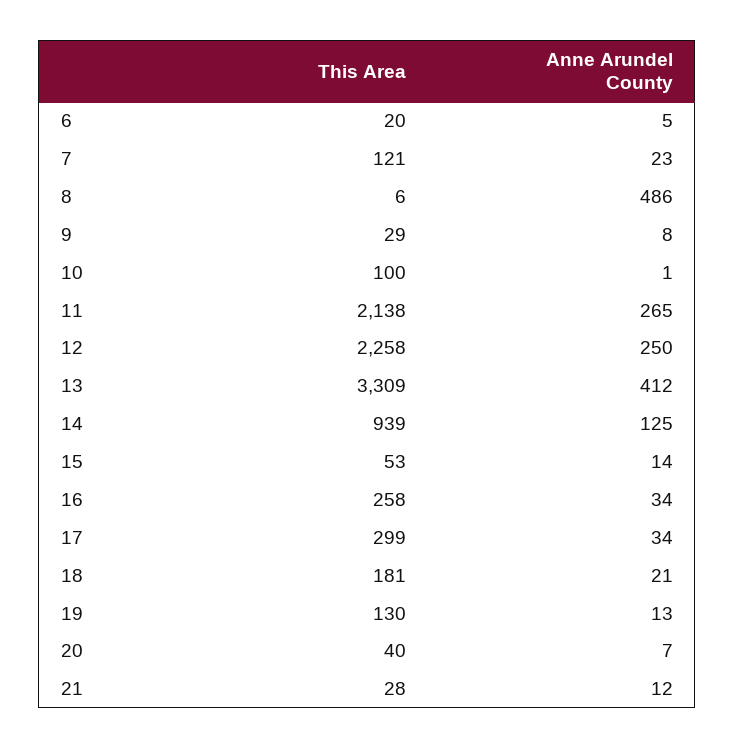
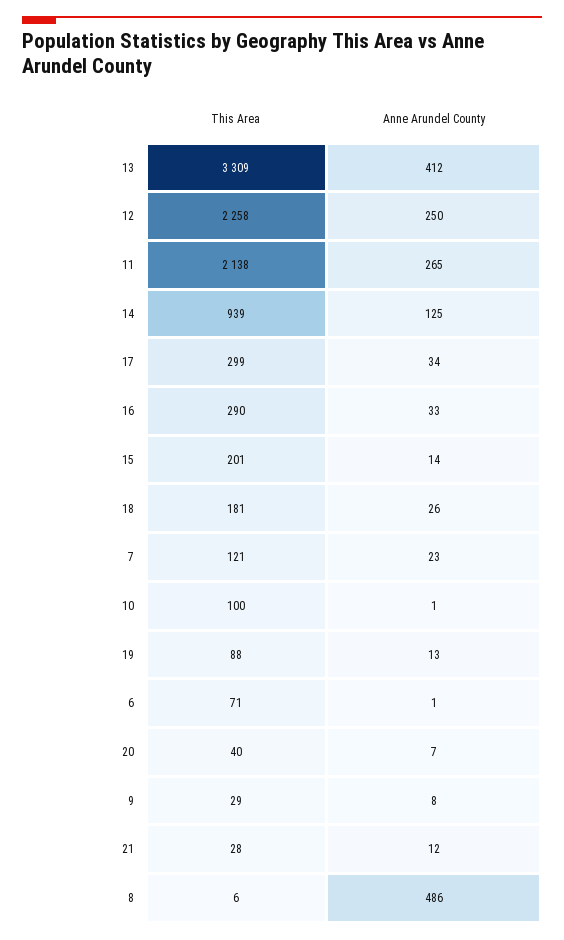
  {
    "This Area": {
-     "6": 20,
+     "6": 71,
      "7": 121,
      "8": 6,
      "9": 29,
      "10": 100,
      "11": 2138,
      "12": 2258,
      "13": 3309,
      "14": 939,
-     "15": 53,
+     "15": 201,
-     "16": 258,
+     "16": 290,
      "17": 299,
      "18": 181,
-     "19": 130,
+     "19": 88,
      "20": 40,
      "21": 28
    },
    "Anne Arundel County": {
-     "6": 5,
+     "6": 1,
      "7": 23,
      "8": 486,
      "9": 8,
      "10": 1,
      "11": 265,
      "12": 250,
      "13": 412,
      "14": 125,
      "15": 14,
-     "16": 34,
+     "16": 33,
      "17": 34,
-     "18": 21,
+     "18": 26,
      "19": 13,
      "20": 7,
      "21": 12
    }
  }

